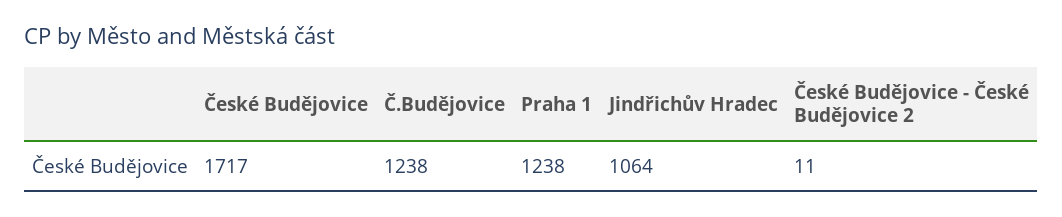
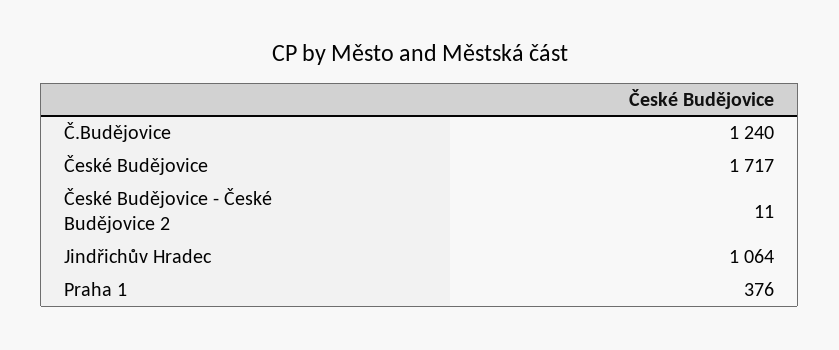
  {
    "České Budějovice": 1717,
-   "Č.Budějovice": 1238,
+   "Č.Budějovice": 1240,
-   "Praha 1": 1238,
+   "Praha 1": 376,
    "Jindřichův Hradec": 1064,
    "České Budějovice - České Budějovice 2": 11
  }

